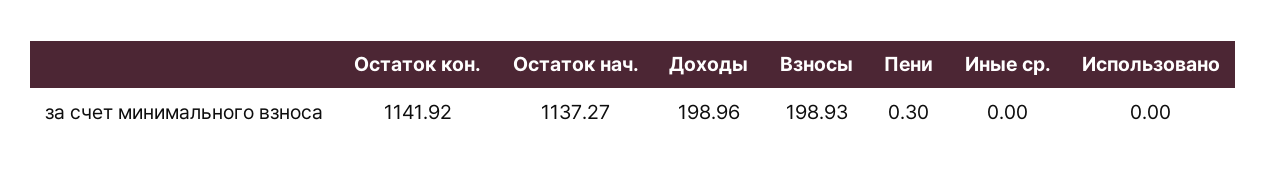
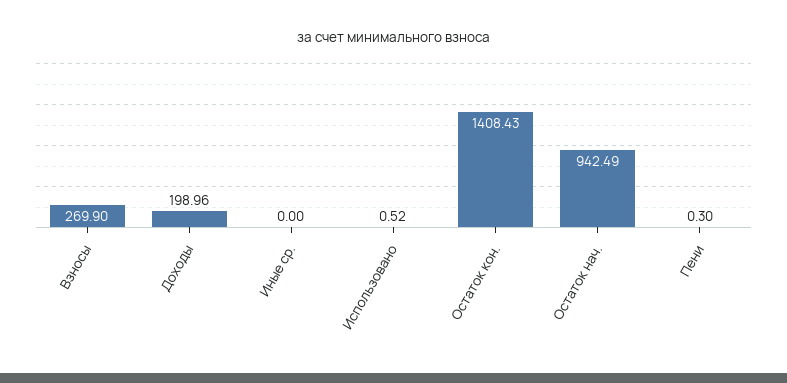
  {
-   "Остаток кон.": 1141.92,
+   "Остаток кон.": 1408.43,
-   "Остаток нач.": 1137.27,
+   "Остаток нач.": 942.49,
    "Доходы": 198.96,
-   "Взносы": 198.93,
+   "Взносы": 269.9,
    "Пени": 0.3,
    "Иные ср.": 0,
-   "Использовано": 0
+   "Использовано": 0.52
  }

